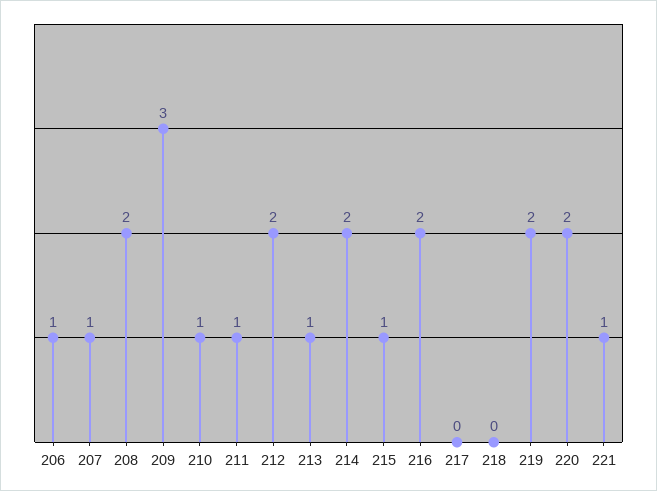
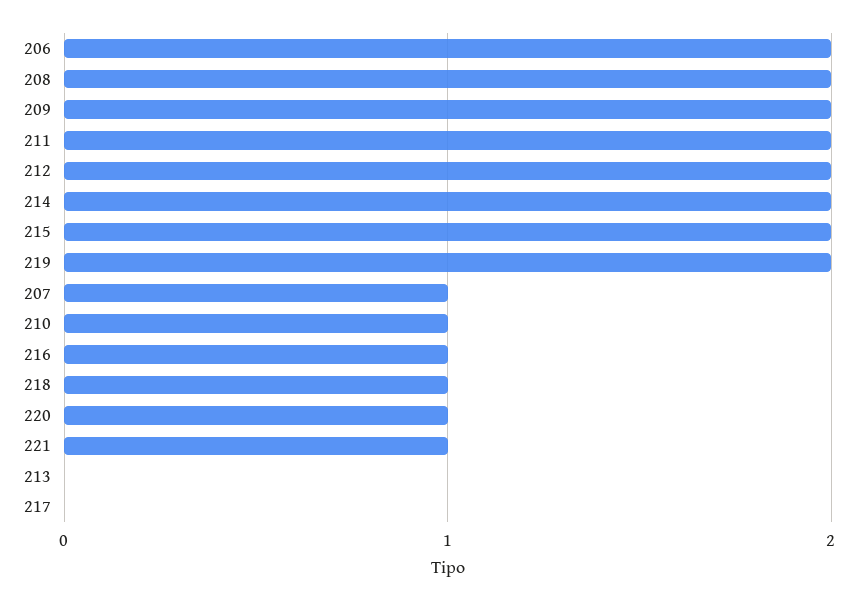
  {
-   "206": 1,
+   "206": 2,
    "207": 1,
    "208": 2,
-   "209": 3,
+   "209": 2,
    "210": 1,
-   "211": 1,
+   "211": 2,
    "212": 2,
-   "213": 1,
+   "213": 0,
    "214": 2,
-   "215": 1,
+   "215": 2,
-   "216": 2,
+   "216": 1,
    "217": 0,
-   "218": 0,
+   "218": 1,
    "219": 2,
-   "220": 2,
+   "220": 1,
    "221": 1
  }

